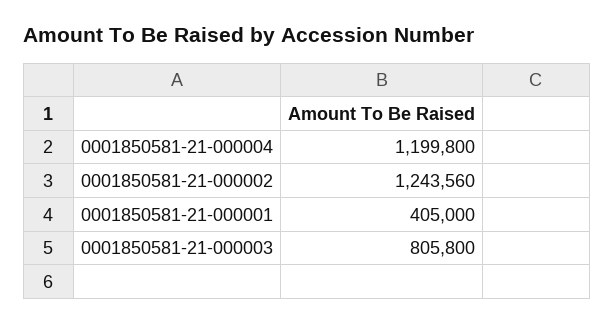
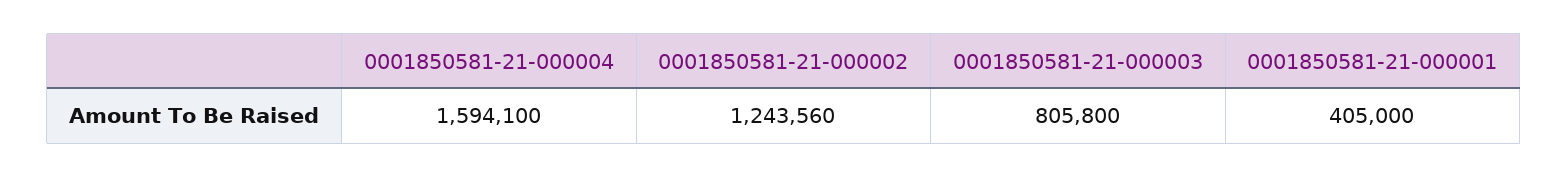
  {
-   "0001850581-21-000004": 1199800,
+   "0001850581-21-000004": 1594100,
    "0001850581-21-000002": 1243560,
    "0001850581-21-000001": 405000,
    "0001850581-21-000003": 805800
  }

